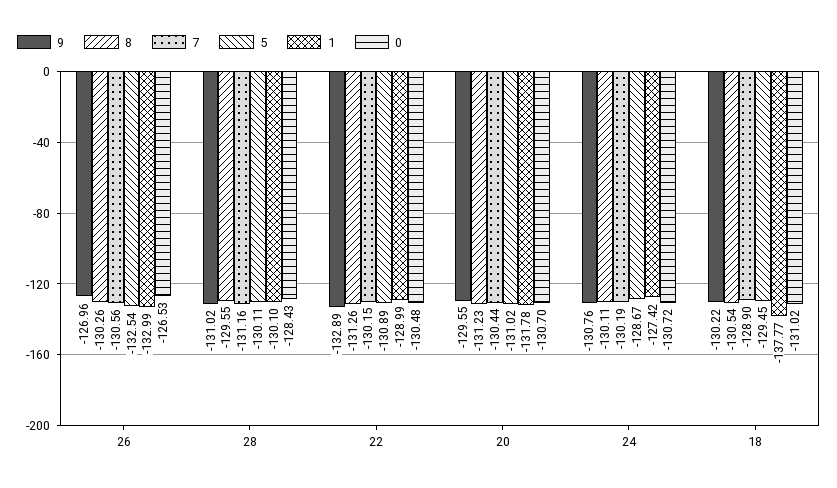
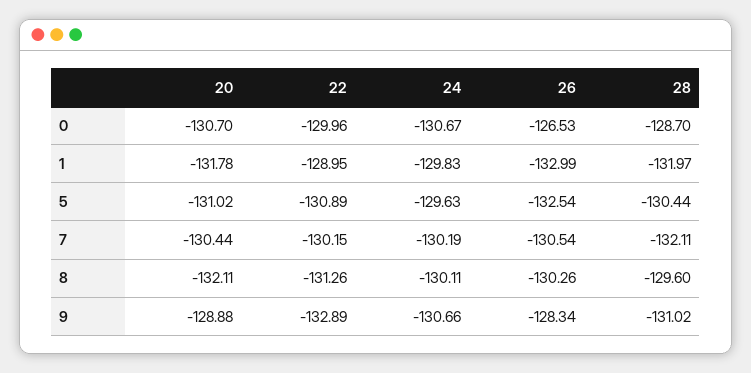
  {
    "9": {
-     "26": -126.96,
+     "26": -128.34,
      "28": -131.02,
      "22": -132.89,
-     "20": -129.55,
+     "20": -128.88,
-     "24": -130.76,
+     "24": -130.66
-     "18": -130.22
    },
    "8": {
      "26": -130.26,
-     "28": -129.55,
+     "28": -129.6,
      "22": -131.26,
-     "20": -131.23,
+     "20": -132.11,
-     "24": -130.11,
+     "24": -130.11
-     "18": -130.54
    },
    "7": {
-     "26": -130.56,
+     "26": -130.54,
-     "28": -131.16,
+     "28": -132.11,
      "22": -130.15,
      "20": -130.44,
-     "24": -130.19,
+     "24": -130.19
-     "18": -128.9
    },
    "5": {
      "26": -132.54,
-     "28": -130.11,
+     "28": -130.44,
      "22": -130.89,
      "20": -131.02,
-     "24": -128.67,
+     "24": -129.63
-     "18": -129.45
    },
    "1": {
      "26": -132.99,
-     "28": -130.1,
+     "28": -131.97,
-     "22": -128.99,
+     "22": -128.95,
      "20": -131.78,
-     "24": -127.42,
+     "24": -129.83
-     "18": -137.77
    },
    "0": {
      "26": -126.53,
-     "28": -128.43,
+     "28": -128.7,
-     "22": -130.48,
+     "22": -129.96,
      "20": -130.7,
-     "24": -130.72,
+     "24": -130.67
-     "18": -131.02
    }
  }

